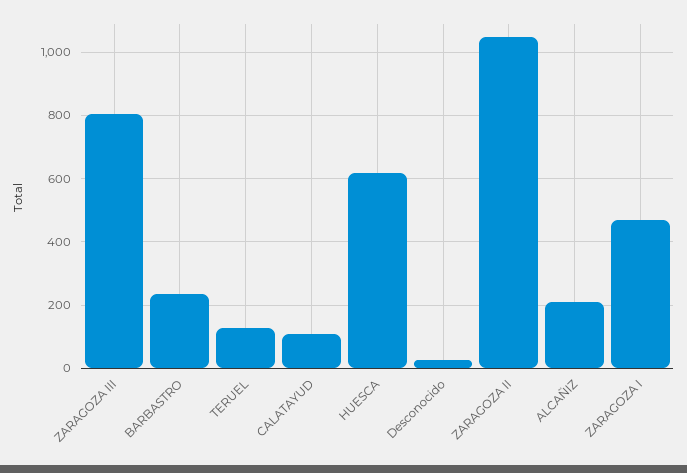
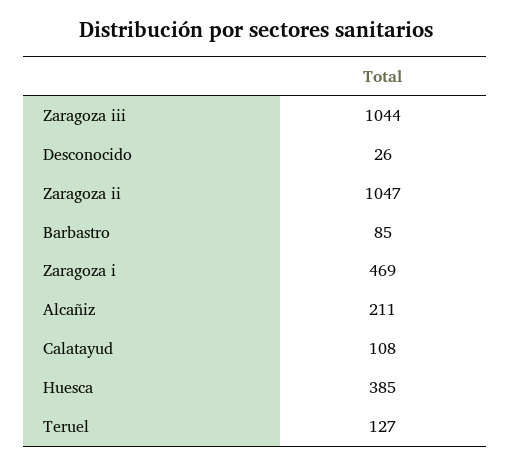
  {
-   "ZARAGOZA III": 800,
+   "ZARAGOZA III": 1044,
-   "BARBASTRO": 240,
+   "BARBASTRO": 85,
    "TERUEL": 127,
    "CALATAYUD": 108,
-   "HUESCA": 620,
+   "HUESCA": 385,
    "Desconocido": 26,
    "ZARAGOZA II": 1047,
    "ALCAÑIZ": 211,
    "ZARAGOZA I": 469
  }

